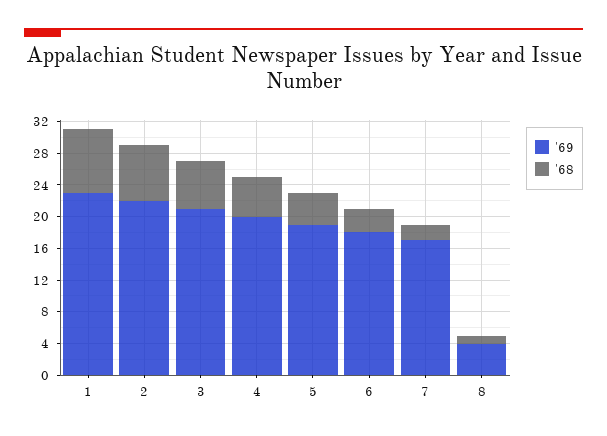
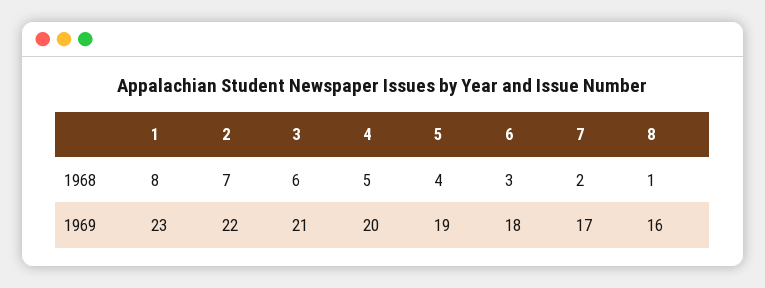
  {
    "'69": {
      "1": 23,
      "2": 22,
      "3": 21,
      "4": 20,
      "5": 19,
      "6": 18,
      "7": 17,
-     "8": 4
+     "8": 16
    },
    "'68": {
      "1": 8,
      "2": 7,
      "3": 6,
      "4": 5,
      "5": 4,
      "6": 3,
      "7": 2,
      "8": 1
    }
  }

